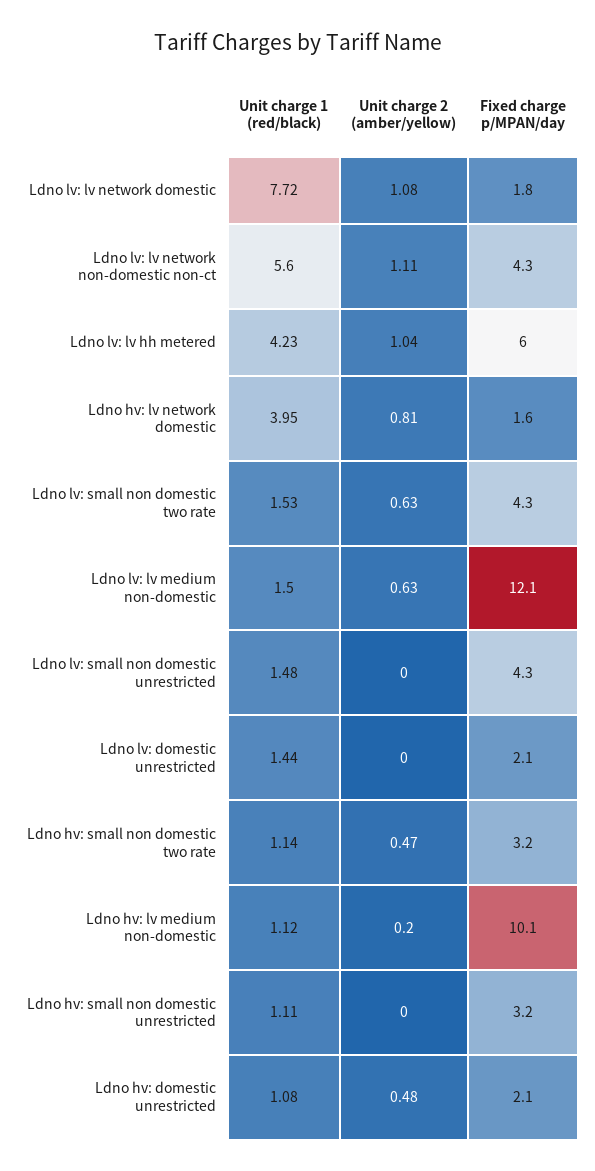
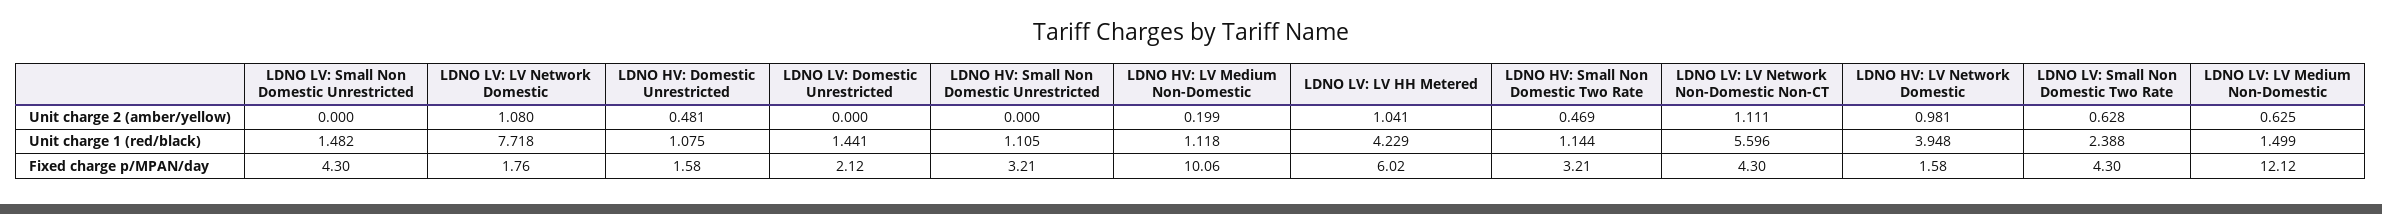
  {
    "Unit charge 1 (red/black)": {
      "Ldno lv: lv network domestic": 7.718,
      "Ldno lv: lv network non-domestic non-ct": 5.596,
      "Ldno lv: lv hh metered": 4.229,
      "Ldno hv: lv network domestic": 3.948,
-     "Ldno lv: small non domestic two rate": 1.53,
+     "Ldno lv: small non domestic two rate": 2.388,
      "Ldno lv: lv medium non-domestic": 1.499,
      "Ldno lv: small non domestic unrestricted": 1.482,
      "Ldno lv: domestic unrestricted": 1.441,
      "Ldno hv: small non domestic two rate": 1.144,
      "Ldno hv: lv medium non-domestic": 1.118,
      "Ldno hv: small non domestic unrestricted": 1.105,
      "Ldno hv: domestic unrestricted": 1.075
    },
    "Unit charge 2 (amber/yellow)": {
      "Ldno lv: lv network domestic": 1.08,
      "Ldno lv: lv network non-domestic non-ct": 1.111,
      "Ldno lv: lv hh metered": 1.041,
-     "Ldno hv: lv network domestic": 0.81,
+     "Ldno hv: lv network domestic": 0.981,
      "Ldno lv: small non domestic two rate": 0.628,
      "Ldno lv: lv medium non-domestic": 0.625,
      "Ldno lv: small non domestic unrestricted": 0,
      "Ldno lv: domestic unrestricted": 0,
      "Ldno hv: small non domestic two rate": 0.469,
      "Ldno hv: lv medium non-domestic": 0.199,
      "Ldno hv: small non domestic unrestricted": 0,
      "Ldno hv: domestic unrestricted": 0.481
    },
    "Fixed charge p/MPAN/day": {
      "Ldno lv: lv network domestic": 1.76,
      "Ldno lv: lv network non-domestic non-ct": 4.3,
      "Ldno lv: lv hh metered": 6.02,
      "Ldno hv: lv network domestic": 1.58,
      "Ldno lv: small non domestic two rate": 4.3,
      "Ldno lv: lv medium non-domestic": 12.12,
      "Ldno lv: small non domestic unrestricted": 4.3,
      "Ldno lv: domestic unrestricted": 2.12,
      "Ldno hv: small non domestic two rate": 3.21,
      "Ldno hv: lv medium non-domestic": 10.06,
      "Ldno hv: small non domestic unrestricted": 3.21,
-     "Ldno hv: domestic unrestricted": 2.1
+     "Ldno hv: domestic unrestricted": 1.58
    }
  }

